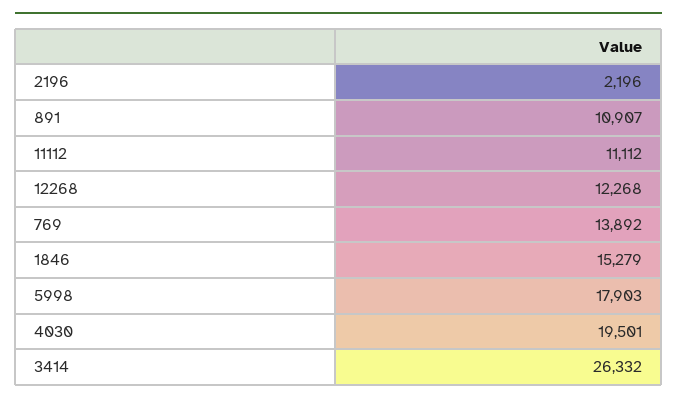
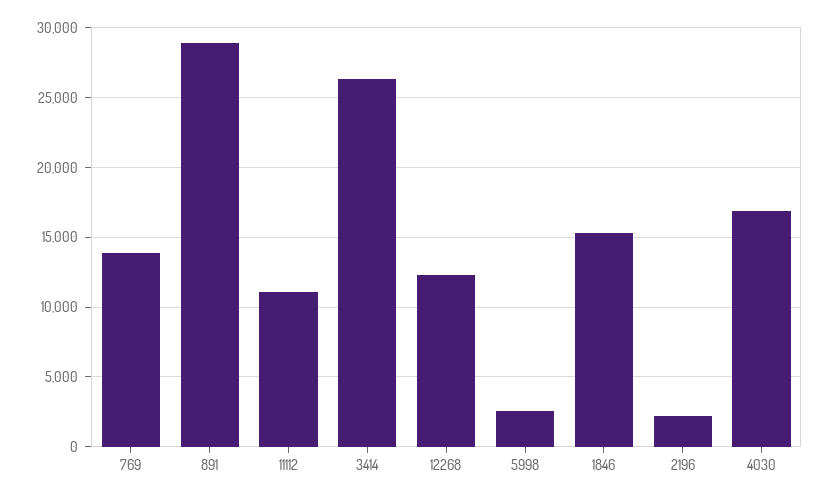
  {
    "2196": 2196,
-   "891": 10907,
+   "891": 29000,
    "11112": 11112,
    "12268": 12268,
    "769": 13892,
    "1846": 15279,
-   "5998": 17903,
+   "5998": 2500,
-   "4030": 19501,
+   "4030": 17000,
    "3414": 26332
  }

